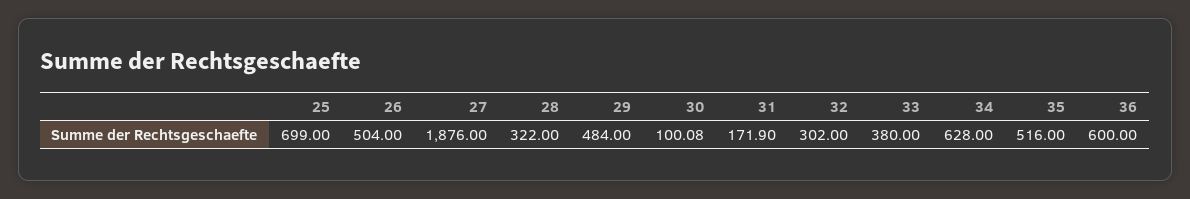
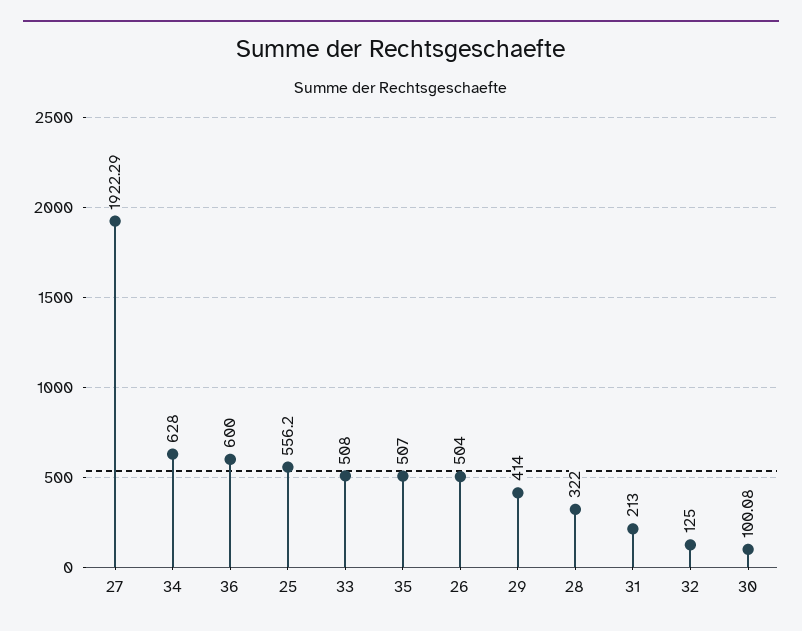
  {
-   "25": 699,
+   "25": 556.2,
    "26": 504,
-   "27": 1876,
+   "27": 1922.29,
    "28": 322,
-   "29": 484,
+   "29": 414,
    "30": 100.08,
-   "31": 171.9,
+   "31": 213,
-   "32": 302,
+   "32": 125,
-   "33": 380,
+   "33": 508,
    "34": 628,
-   "35": 516,
+   "35": 507,
    "36": 600
  }

